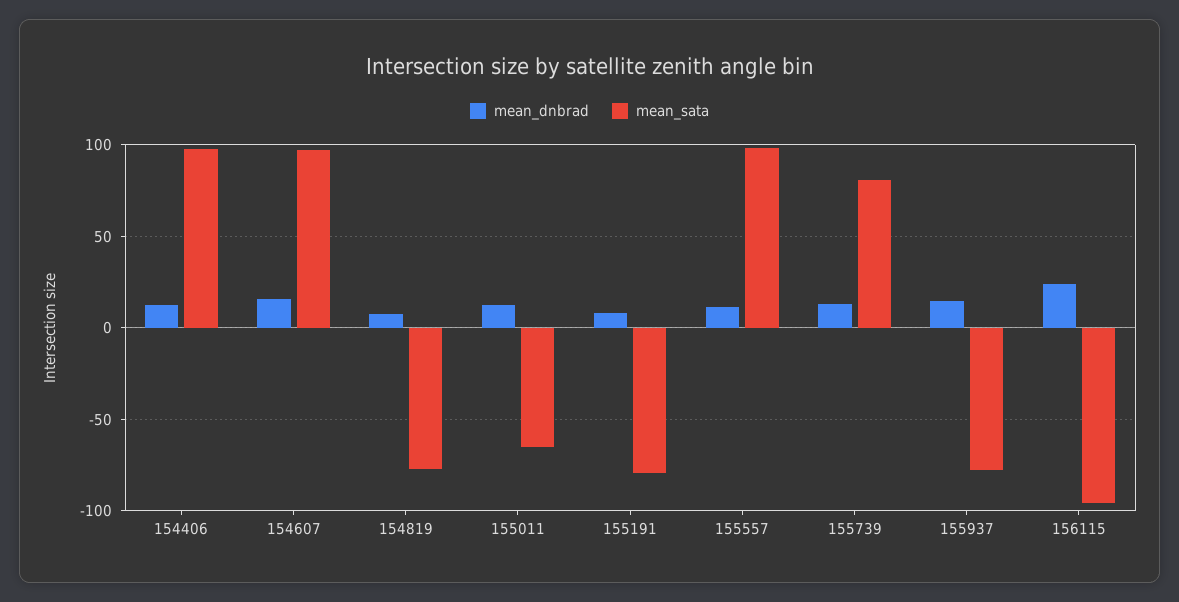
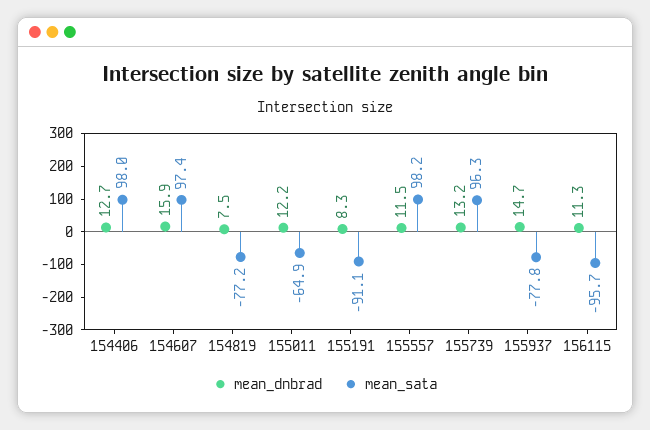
  {
    "mean_dnbrad": {
      "154406": 12.7,
      "154607": 15.9,
      "154819": 7.5,
      "155011": 12.2,
      "155191": 8.3,
      "155557": 11.5,
      "155739": 13.2,
      "155937": 14.7,
-     "156115": 25
+     "156115": 11.3
    },
    "mean_sata": {
      "154406": 98,
      "154607": 97.4,
      "154819": -77.2,
      "155011": -64.9,
-     "155191": -80,
+     "155191": -91.1,
      "155557": 98.2,
-     "155739": 80,
+     "155739": 96.3,
      "155937": -77.8,
      "156115": -95.7
    }
  }

